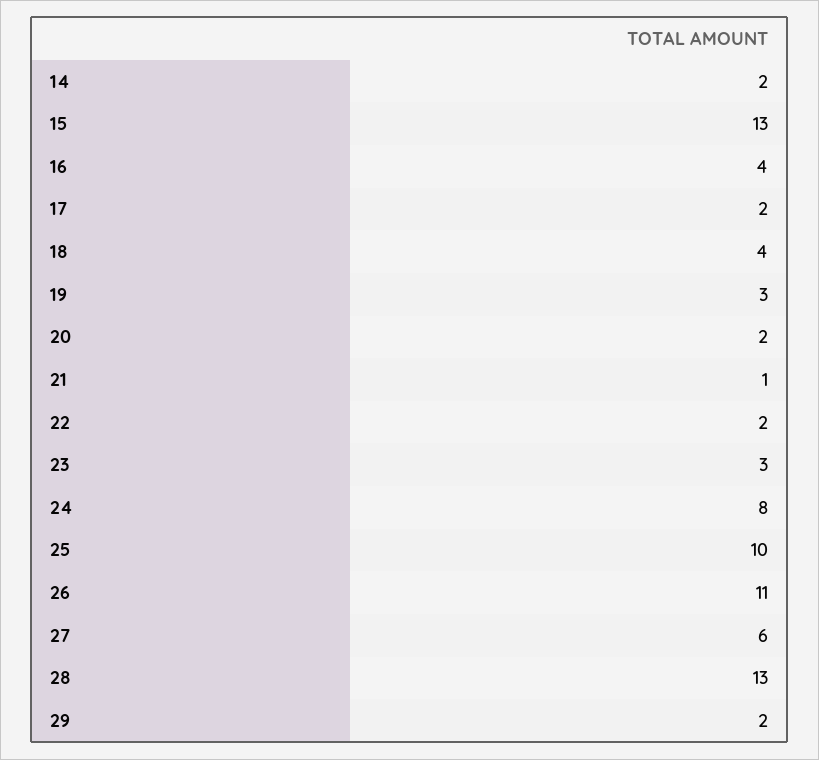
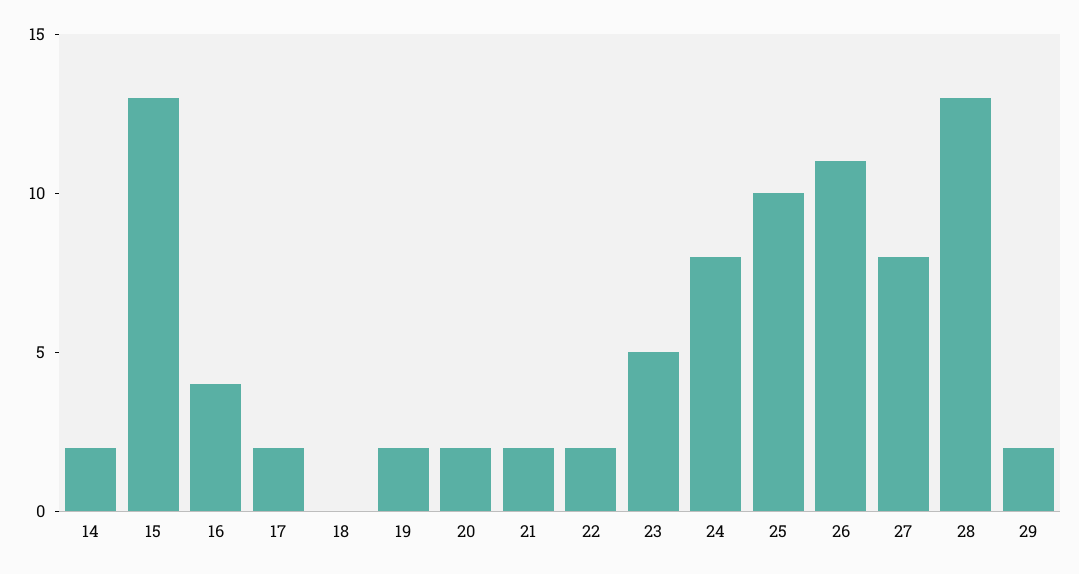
  {
    "14": 2,
    "15": 13,
    "16": 4,
    "17": 2,
-   "18": 4,
+   "18": 0,
-   "19": 3,
+   "19": 2,
    "20": 2,
-   "21": 1,
+   "21": 2,
    "22": 2,
-   "23": 3,
+   "23": 5,
    "24": 8,
    "25": 10,
    "26": 11,
-   "27": 6,
+   "27": 8,
    "28": 13,
    "29": 2
  }

